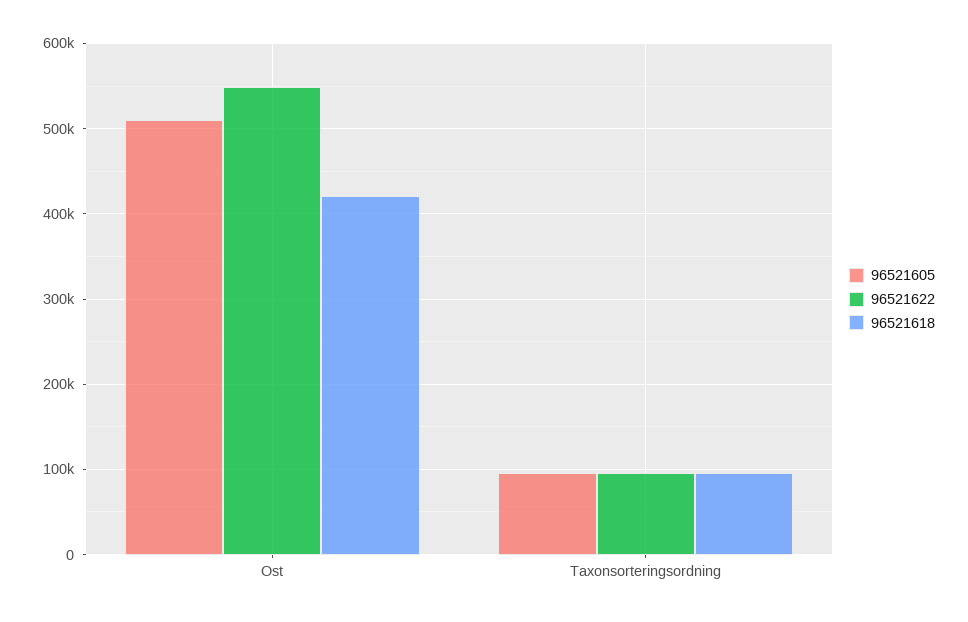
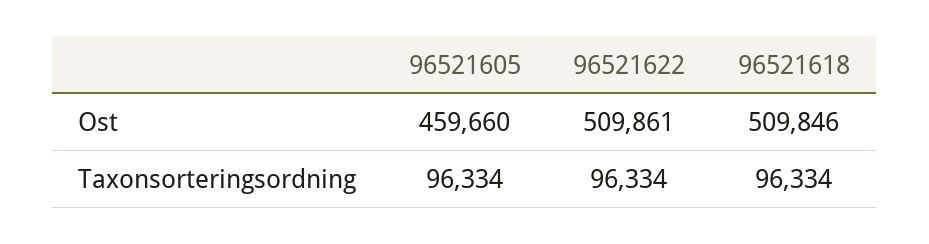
  {
    "96521605": {
-     "Ost": 510000,
+     "Ost": 459660,
      "Taxonsorteringsordning": 96334
    },
    "96521622": {
-     "Ost": 550000,
+     "Ost": 509861,
      "Taxonsorteringsordning": 96334
    },
    "96521618": {
-     "Ost": 420000,
+     "Ost": 509846,
      "Taxonsorteringsordning": 96334
    }
  }

